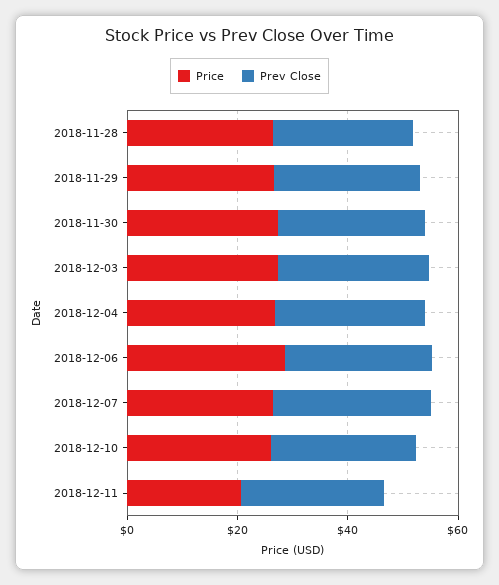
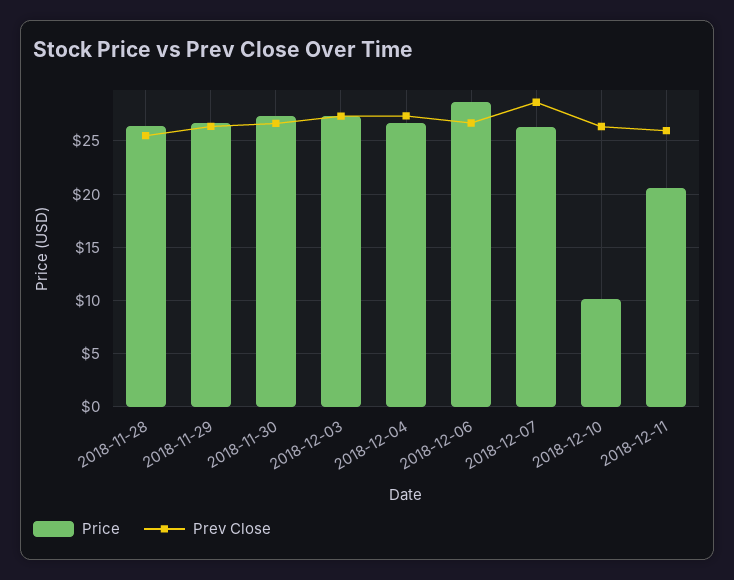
  {
    "Price": {
      "2018-11-28": 26,
      "2018-11-29": 27,
      "2018-11-30": 27,
      "2018-12-03": 27,
      "2018-12-04": 27,
      "2018-12-06": 29,
      "2018-12-07": 26,
-     "2018-12-10": 25,
+     "2018-12-10": 10,
      "2018-12-11": 21
    },
    "Prev Close": {
      "2018-11-28": 26,
      "2018-11-29": 26,
      "2018-11-30": 27,
      "2018-12-03": 27,
      "2018-12-04": 27,
      "2018-12-06": 27,
      "2018-12-07": 29,
      "2018-12-10": 26,
      "2018-12-11": 26
    }
  }

